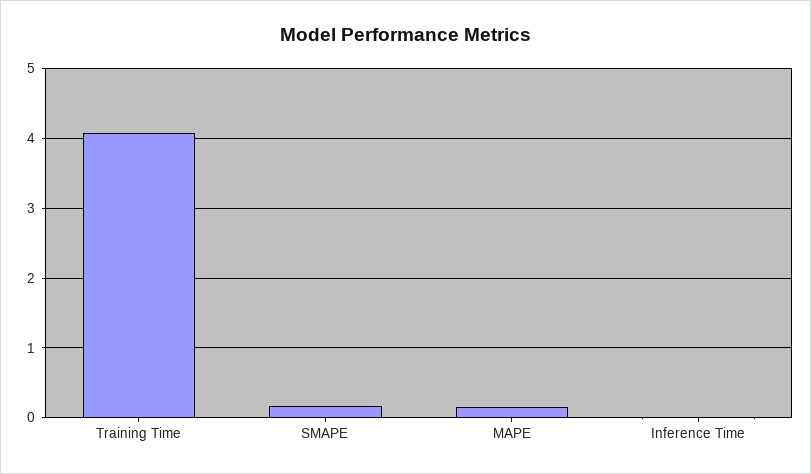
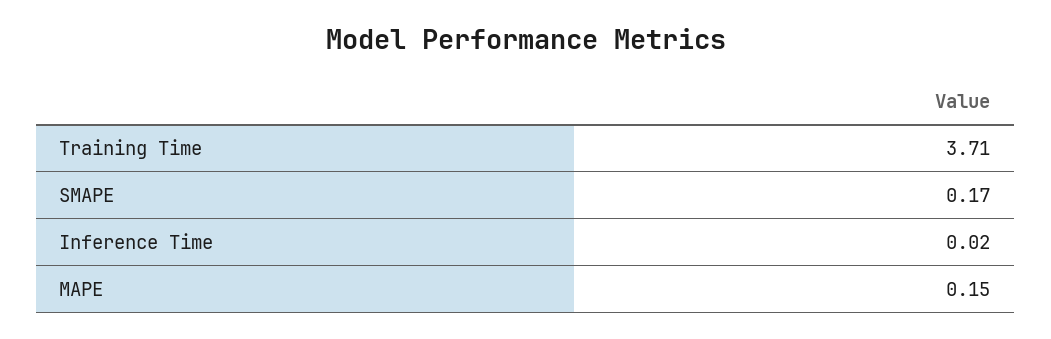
  {
-   "Training Time": 4.1,
+   "Training Time": 3.71,
    "SMAPE": 0.17,
    "MAPE": 0.15,
    "Inference Time": 0.02
  }

